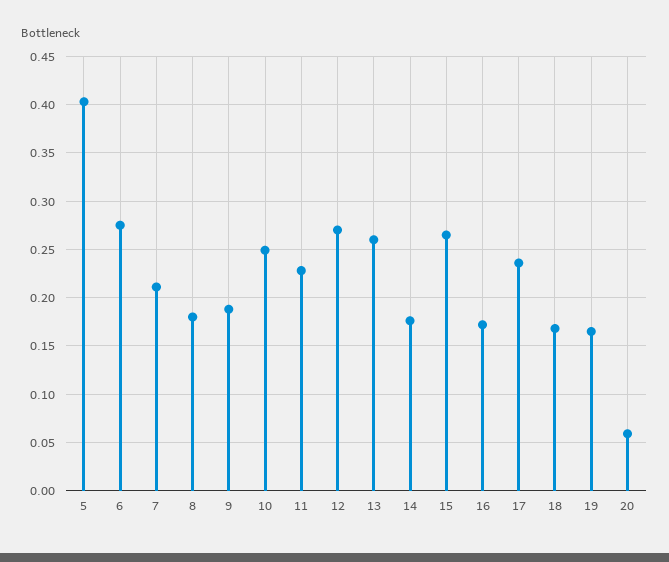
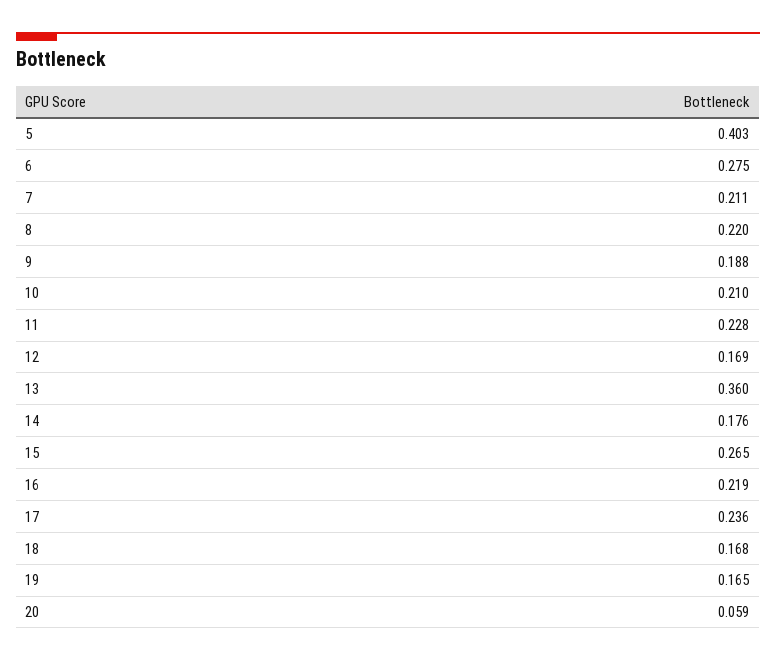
  {
    "5": 0.403,
    "6": 0.275,
    "7": 0.211,
-   "8": 0.18,
+   "8": 0.22,
    "9": 0.188,
-   "10": 0.25,
+   "10": 0.21,
    "11": 0.228,
-   "12": 0.27,
+   "12": 0.169,
-   "13": 0.26,
+   "13": 0.36,
    "14": 0.176,
    "15": 0.265,
-   "16": 0.17,
+   "16": 0.219,
    "17": 0.236,
    "18": 0.168,
    "19": 0.165,
    "20": 0.059
  }

